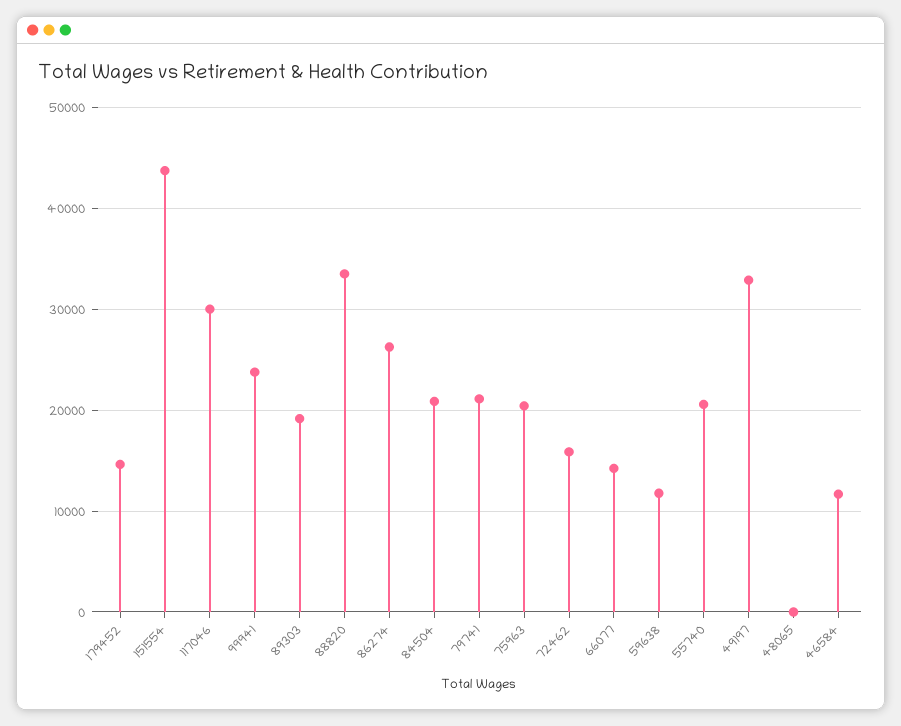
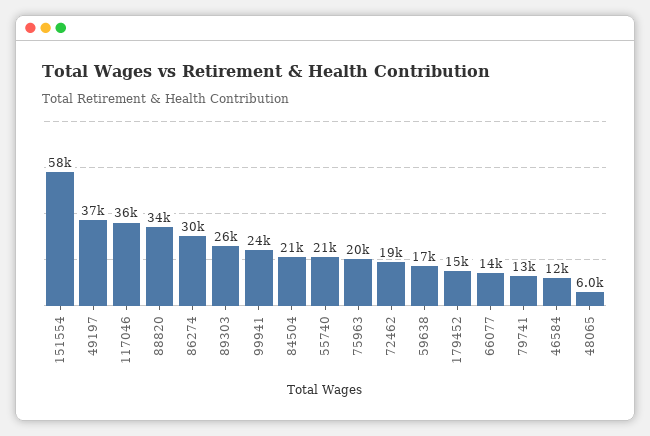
  {
    "179452": 15000,
-   "151554": 44000,
+   "151554": 58000,
-   "117046": 30000,
+   "117046": 36000,
    "99941": 24000,
-   "89303": 19000,
+   "89303": 26000,
    "88820": 34000,
-   "86274": 26000,
+   "86274": 30000,
    "84504": 21000,
-   "79741": 21000,
+   "79741": 13000,
    "75963": 20000,
-   "72462": 16000,
+   "72462": 19000,
    "66077": 14000,
-   "59638": 12000,
+   "59638": 17000,
    "55740": 21000,
-   "49197": 33000,
+   "49197": 37000,
-   "48065": 0,
+   "48065": 6000,
    "46584": 12000
  }

